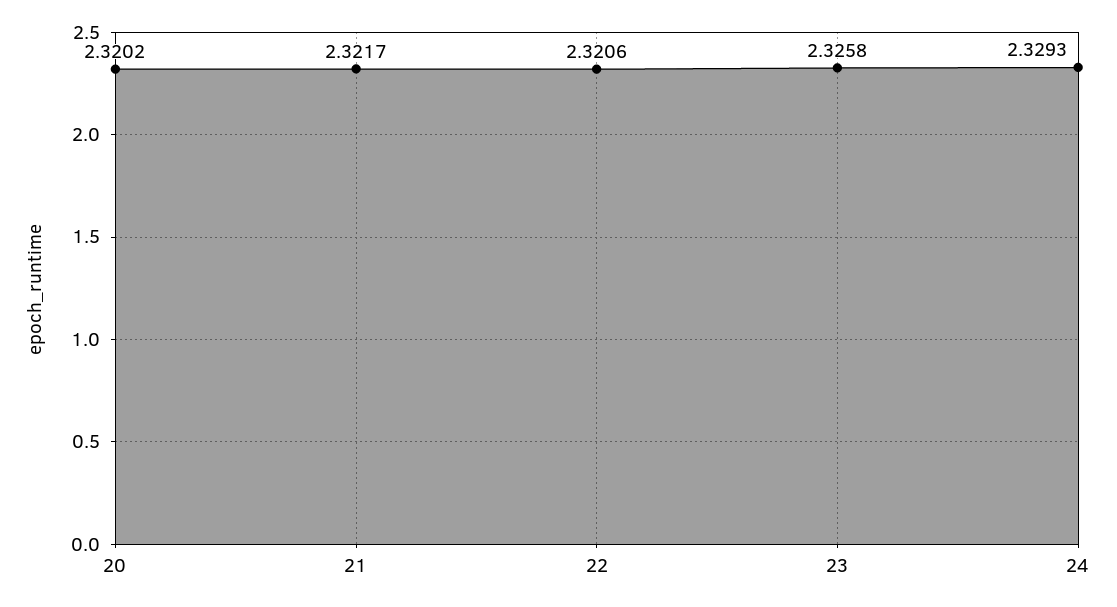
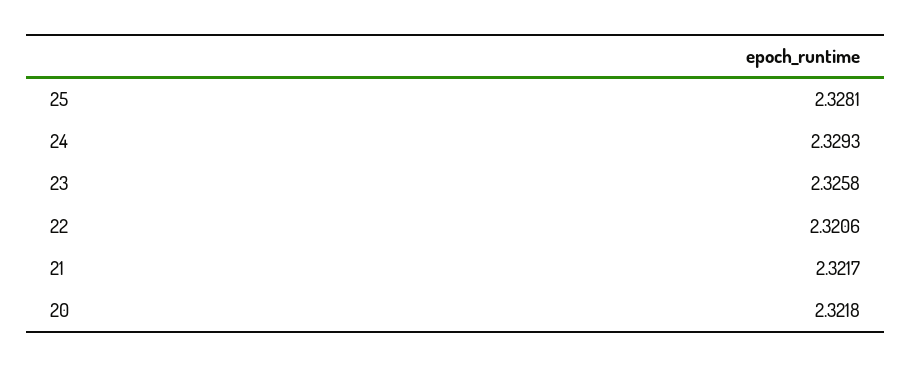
  {
-   "20": 2.3202,
+   "20": 2.3218,
    "21": 2.3217,
    "22": 2.3206,
    "23": 2.3258,
-   "24": 2.3293
+   "24": 2.3293,
+   "25": 2.3281
  }

